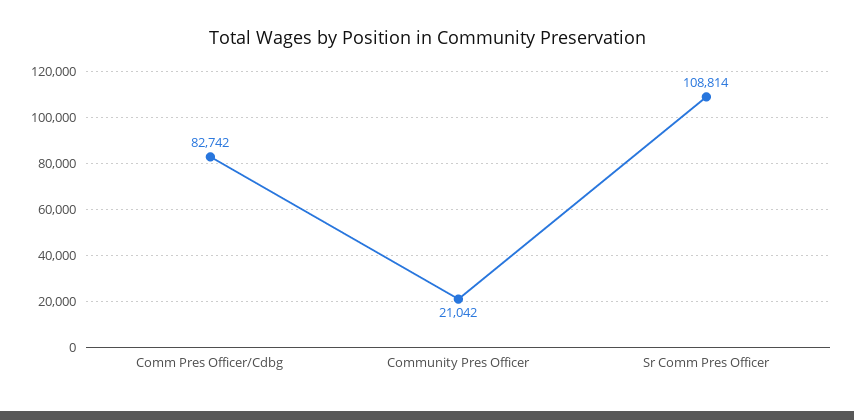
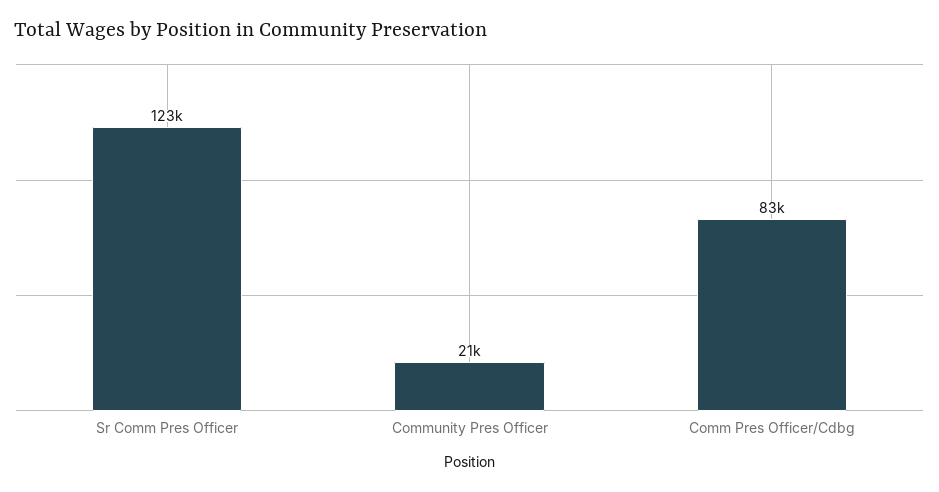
  {
    "Comm Pres Officer/Cdbg": 82742,
    "Community Pres Officer": 21042,
-   "Sr Comm Pres Officer": 108814
+   "Sr Comm Pres Officer": 123000
  }

